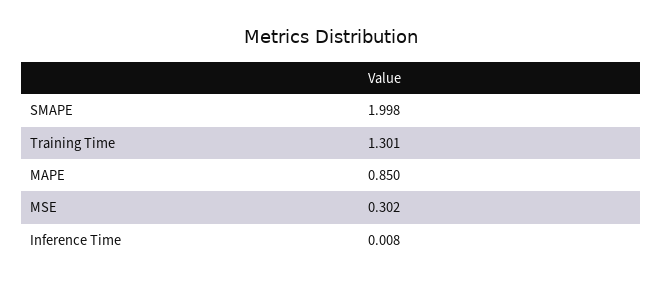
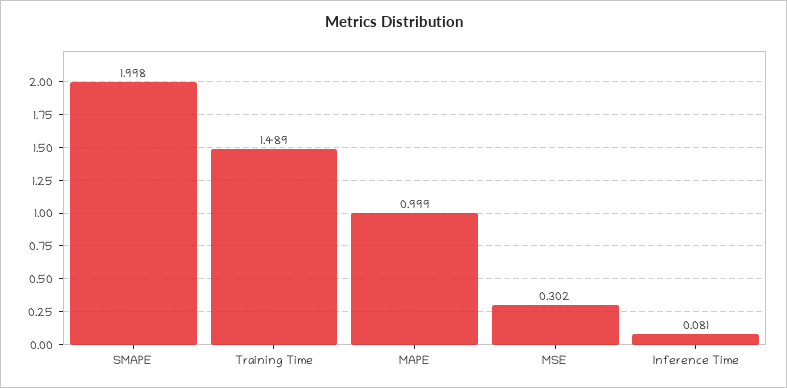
  {
    "SMAPE": 1.998,
-   "Training Time": 1.301,
+   "Training Time": 1.489,
-   "MAPE": 0.85,
+   "MAPE": 0.999,
    "MSE": 0.302,
-   "Inference Time": 0.008
+   "Inference Time": 0.081
  }

